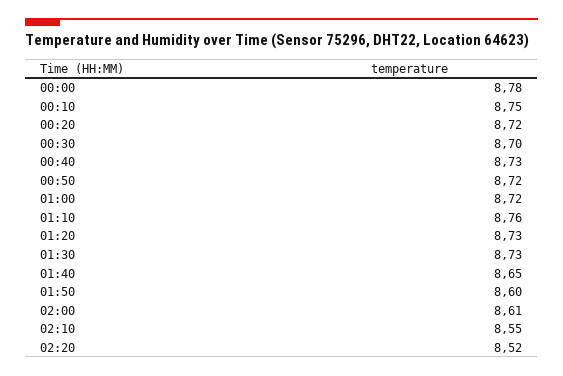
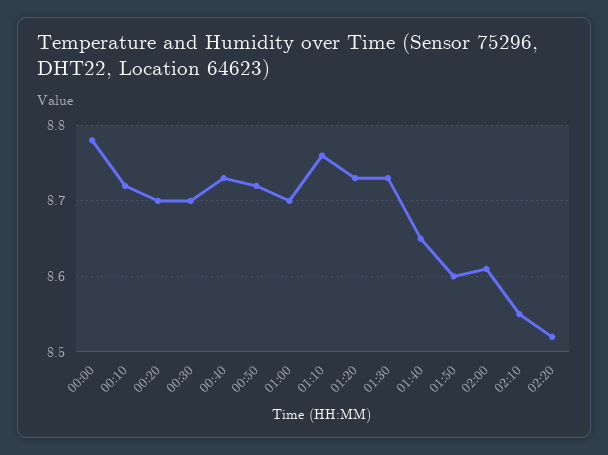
  {
    "00:00": 8.78,
-   "00:10": 8.75,
+   "00:10": 8.72,
-   "00:20": 8.72,
+   "00:20": 8.7,
    "00:30": 8.7,
    "00:40": 8.73,
    "00:50": 8.72,
-   "01:00": 8.72,
+   "01:00": 8.7,
    "01:10": 8.76,
    "01:20": 8.73,
    "01:30": 8.73,
    "01:40": 8.65,
    "01:50": 8.6,
    "02:00": 8.61,
    "02:10": 8.55,
    "02:20": 8.52
  }

